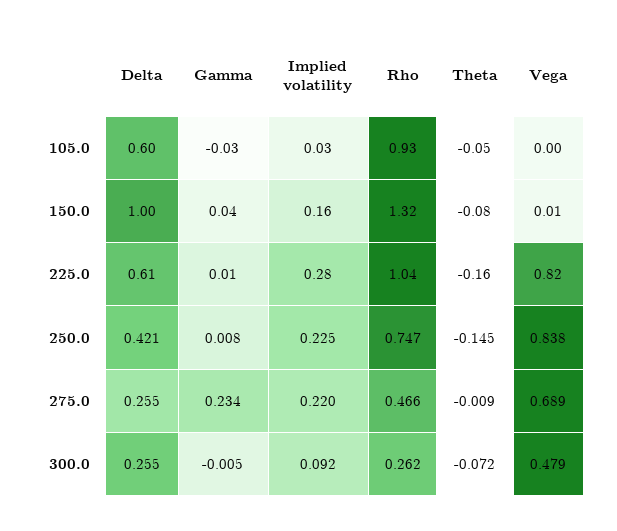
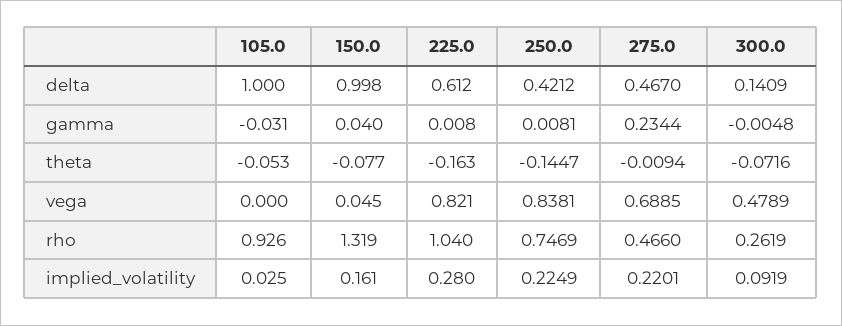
  {
    "Delta": {
-     "105.0": 0.6,
+     "105.0": 1,
      "150.0": 0.998,
      "225.0": 0.612,
      "250.0": 0.4212,
-     "275.0": 0.255,
+     "275.0": 0.467,
-     "300.0": 0.255
+     "300.0": 0.1409
    },
    "Gamma": {
      "105.0": -0.031,
      "150.0": 0.04,
      "225.0": 0.008,
      "250.0": 0.0081,
      "275.0": 0.2344,
      "300.0": -0.0048
    },
    "Implied volatility": {
      "105.0": 0.025,
      "150.0": 0.161,
      "225.0": 0.28,
      "250.0": 0.2249,
      "275.0": 0.2201,
      "300.0": 0.0919
    },
    "Rho": {
      "105.0": 0.926,
      "150.0": 1.319,
      "225.0": 1.04,
      "250.0": 0.7469,
      "275.0": 0.466,
      "300.0": 0.2619
    },
    "Theta": {
      "105.0": -0.053,
      "150.0": -0.077,
      "225.0": -0.163,
      "250.0": -0.1447,
      "275.0": -0.0094,
      "300.0": -0.0716
    },
    "Vega": {
      "105.0": 0,
-     "150.0": 0.01,
+     "150.0": 0.045,
      "225.0": 0.821,
      "250.0": 0.8381,
      "275.0": 0.6885,
      "300.0": 0.4789
    }
  }

